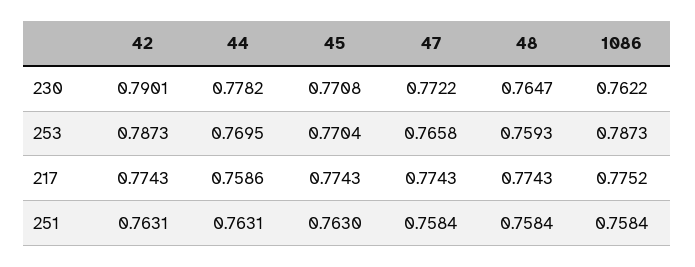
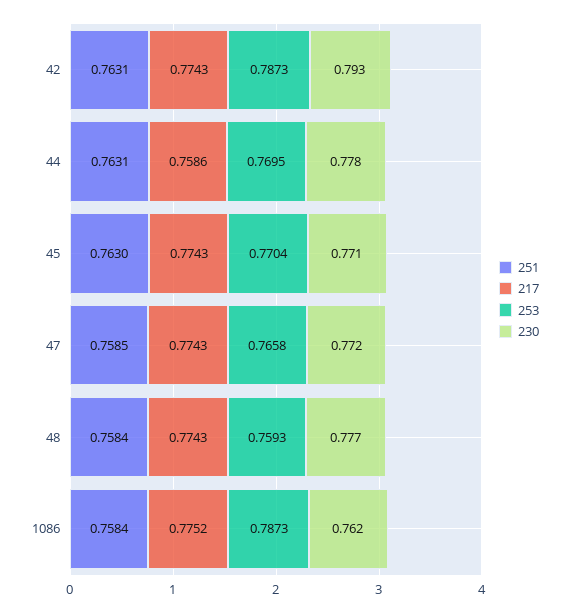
  {
    "230": {
-     "42": 0.7901,
+     "42": 0.793,
      "44": 0.7782,
      "45": 0.7708,
      "47": 0.7722,
-     "48": 0.7647,
+     "48": 0.777,
      "1086": 0.7622
    },
    "253": {
      "42": 0.7873,
      "44": 0.7695,
      "45": 0.7704,
      "47": 0.7658,
      "48": 0.7593,
      "1086": 0.7873
    },
    "217": {
      "42": 0.7743,
      "44": 0.7586,
      "45": 0.7743,
      "47": 0.7743,
      "48": 0.7743,
      "1086": 0.7752
    },
    "251": {
      "42": 0.7631,
      "44": 0.7631,
      "45": 0.763,
-     "47": 0.7584,
+     "47": 0.7585,
      "48": 0.7584,
      "1086": 0.7584
    }
  }

